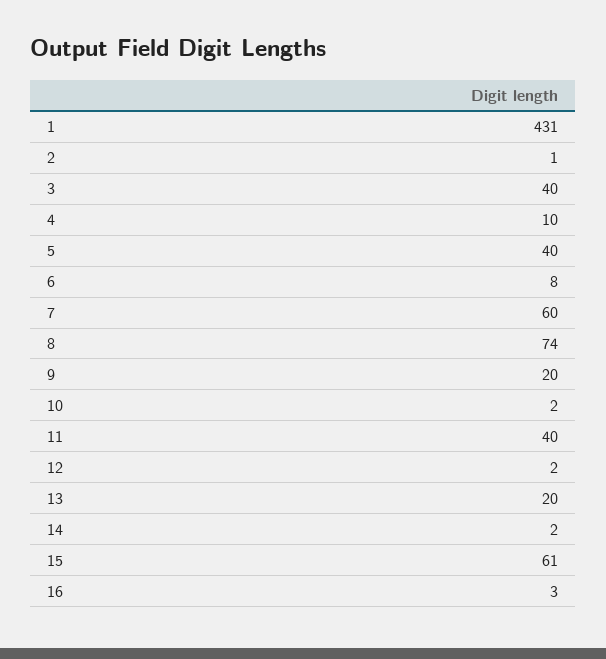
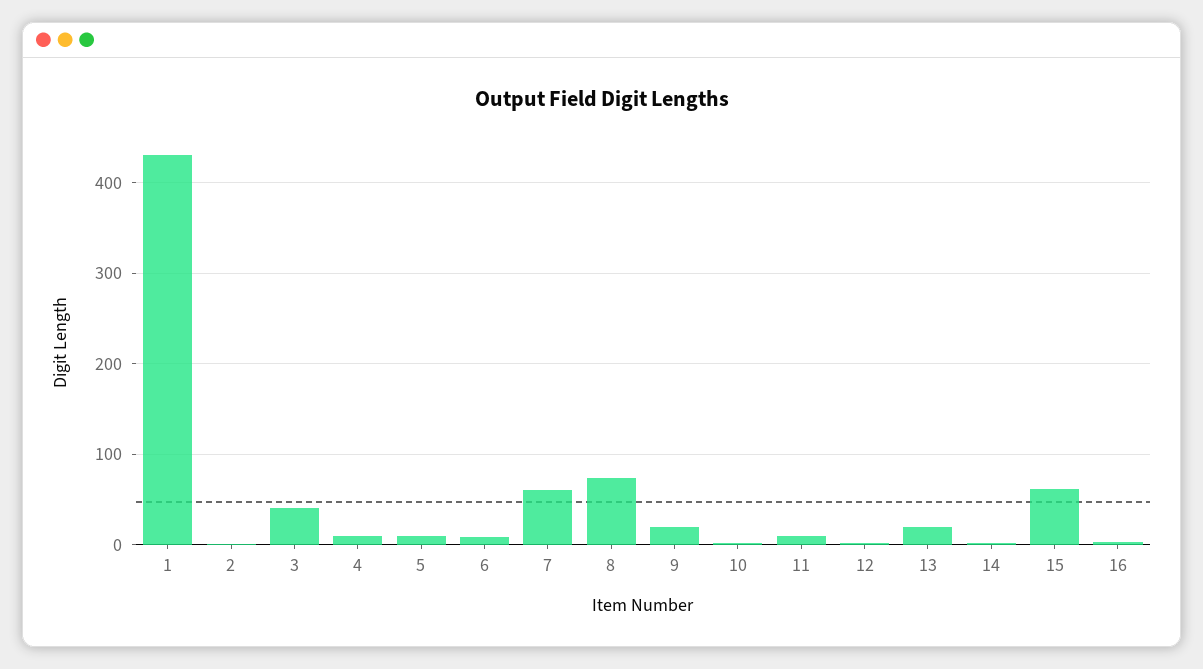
  {
    "1": 431,
    "2": 1,
    "3": 40,
    "4": 10,
-   "5": 40,
+   "5": 10,
    "6": 8,
    "7": 60,
    "8": 74,
    "9": 20,
    "10": 2,
-   "11": 40,
+   "11": 10,
    "12": 2,
    "13": 20,
    "14": 2,
    "15": 61,
    "16": 3
  }

